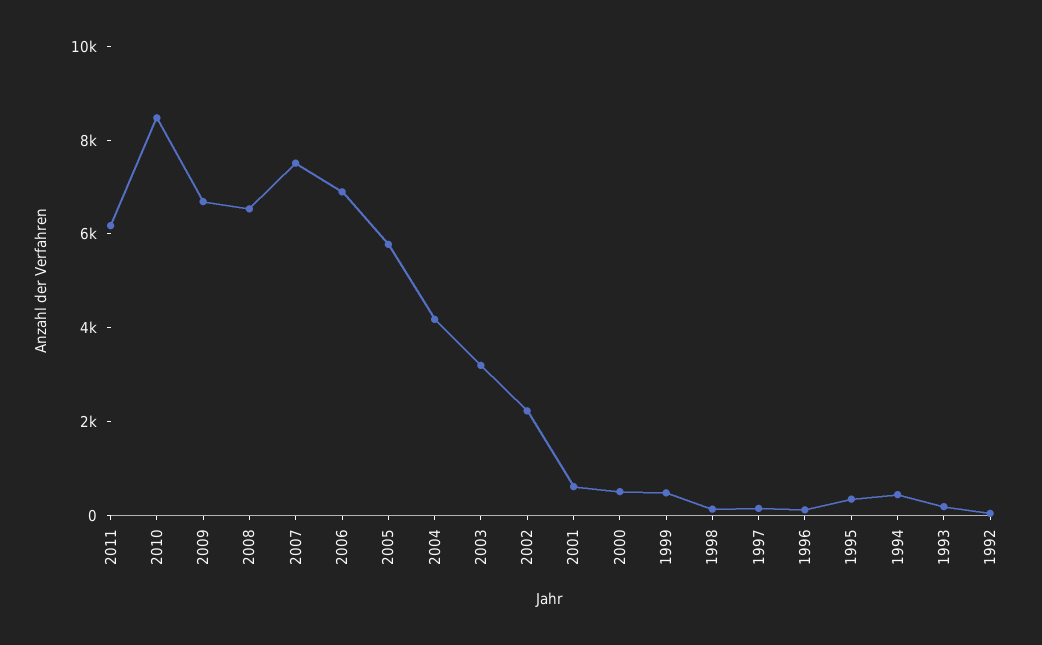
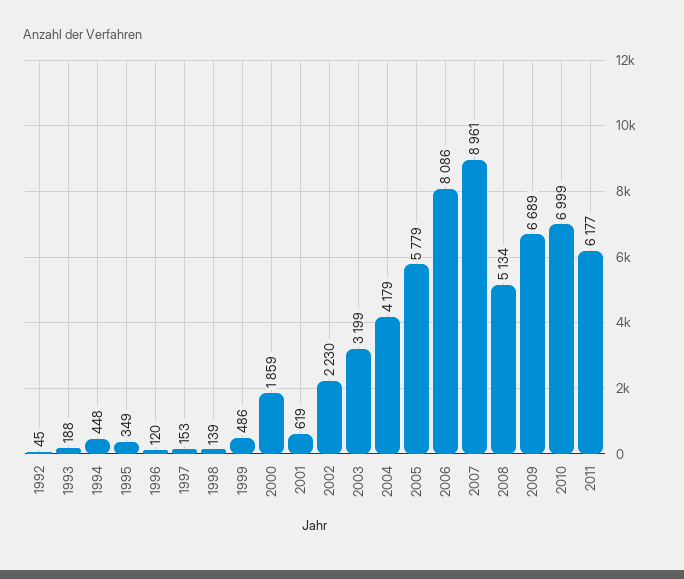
  {
    "2011": 6177,
-   "2010": 8500,
+   "2010": 6999,
    "2009": 6689,
-   "2008": 6500,
+   "2008": 5134,
-   "2007": 7500,
+   "2007": 8961,
-   "2006": 7000,
+   "2006": 8086,
    "2005": 5779,
    "2004": 4179,
    "2003": 3199,
    "2002": 2230,
    "2001": 619,
-   "2000": 500,
+   "2000": 1859,
    "1999": 486,
    "1998": 139,
    "1997": 153,
    "1996": 120,
    "1995": 349,
    "1994": 448,
    "1993": 188,
    "1992": 45
  }

